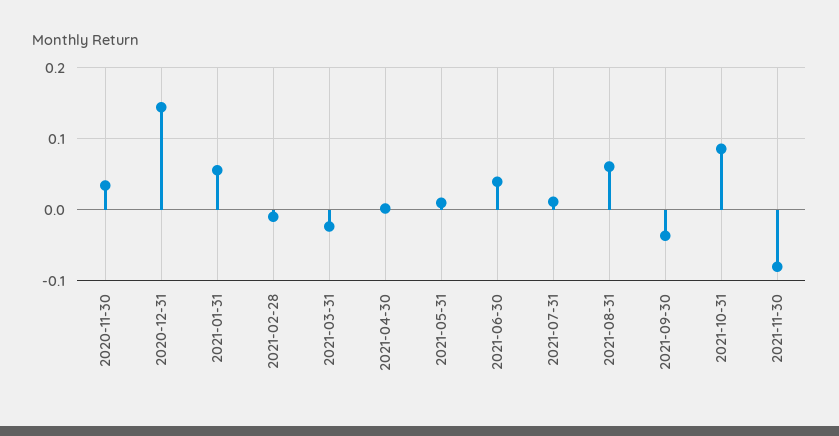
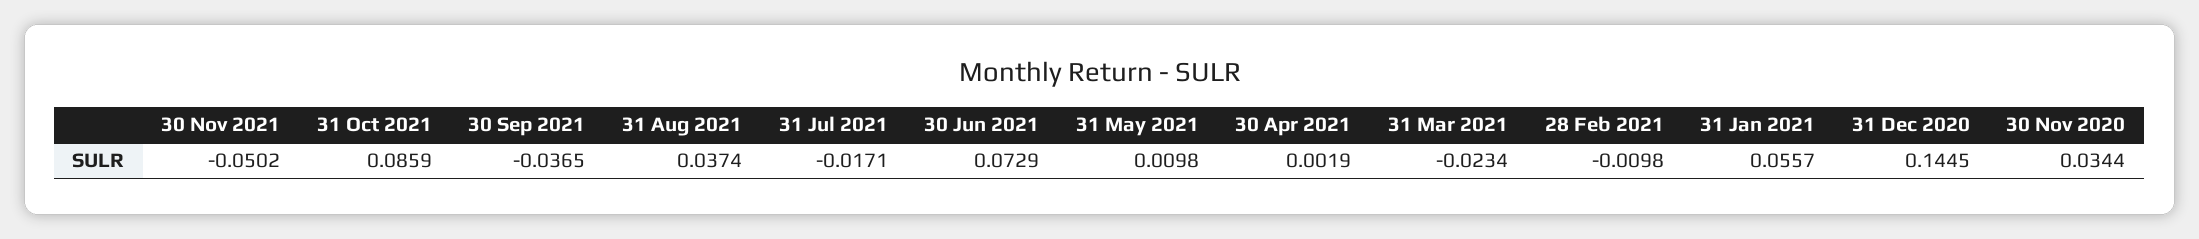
  {
    "2020-11-30": 0.0344,
    "2020-12-31": 0.1445,
    "2021-01-31": 0.0557,
    "2021-02-28": -0.0098,
    "2021-03-31": -0.0234,
    "2021-04-30": 0.0019,
    "2021-05-31": 0.0098,
-   "2021-06-30": 0.04,
+   "2021-06-30": 0.0729,
-   "2021-07-31": 0.01,
+   "2021-07-31": -0.0171,
-   "2021-08-31": 0.06,
+   "2021-08-31": 0.0374,
    "2021-09-30": -0.0365,
    "2021-10-31": 0.0859,
-   "2021-11-30": -0.08
+   "2021-11-30": -0.0502
  }

